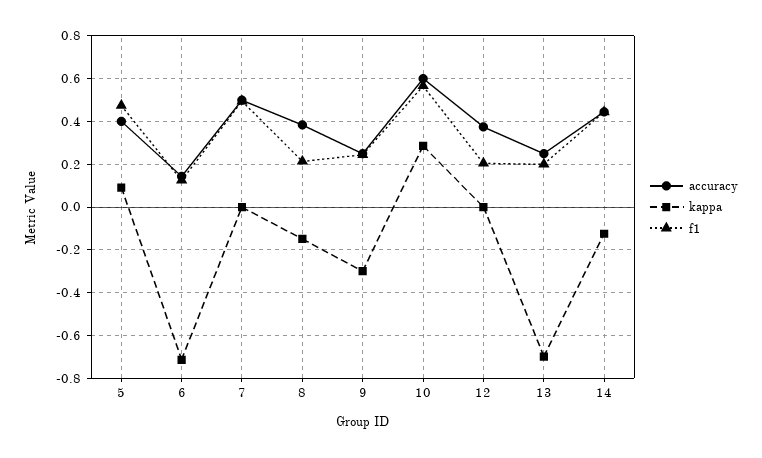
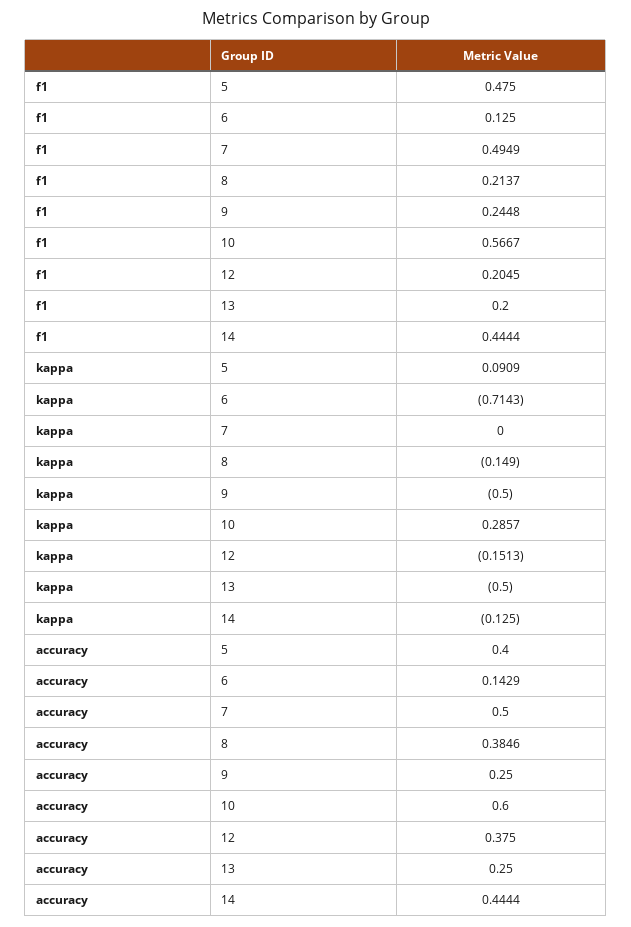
  {
    "accuracy": {
      "5": 0.4,
      "6": 0.1429,
      "7": 0.5,
      "8": 0.3846,
      "9": 0.25,
      "10": 0.6,
      "12": 0.375,
      "13": 0.25,
      "14": 0.4444
    },
    "kappa": {
      "5": 0.0909,
      "6": -0.7143,
      "7": 0,
      "8": -0.149,
-     "9": -0.3,
+     "9": -0.5,
      "10": 0.2857,
-     "12": 0,
+     "12": -0.1513,
-     "13": -0.7,
+     "13": -0.5,
      "14": -0.125
    },
    "f1": {
      "5": 0.475,
      "6": 0.125,
      "7": 0.4949,
      "8": 0.2137,
      "9": 0.2448,
      "10": 0.5667,
      "12": 0.2045,
      "13": 0.2,
      "14": 0.4444
    }
  }

